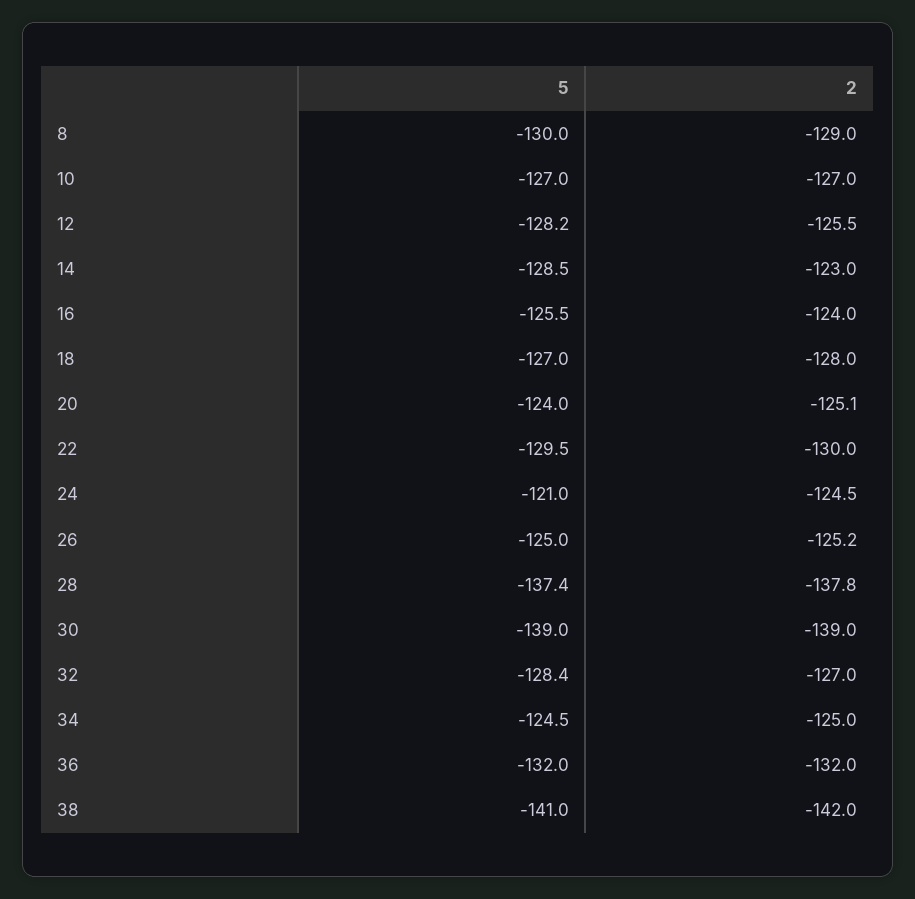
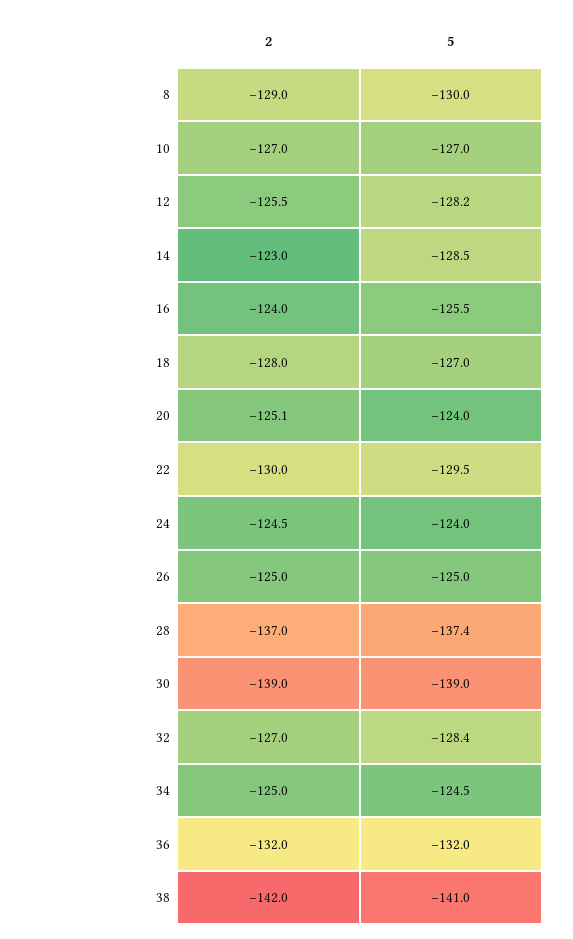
  {
    "5": {
      "8": -130,
      "10": -127,
      "12": -128.2,
      "14": -128.5,
      "16": -125.5,
      "18": -127,
      "20": -124,
      "22": -129.5,
-     "24": -121,
+     "24": -124,
      "26": -125,
      "28": -137.4,
      "30": -139,
      "32": -128.4,
      "34": -124.5,
      "36": -132,
      "38": -141
    },
    "2": {
      "8": -129,
      "10": -127,
      "12": -125.5,
      "14": -123,
      "16": -124,
      "18": -128,
      "20": -125.1,
      "22": -130,
      "24": -124.5,
-     "26": -125.2,
+     "26": -125,
-     "28": -137.8,
+     "28": -137,
      "30": -139,
      "32": -127,
      "34": -125,
      "36": -132,
      "38": -142
    }
  }

